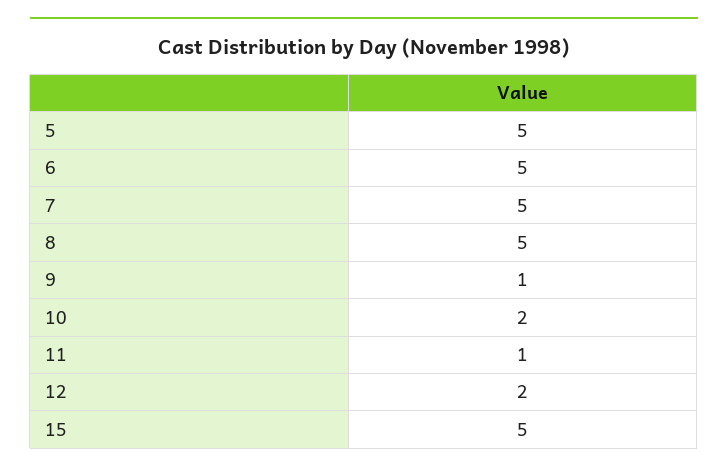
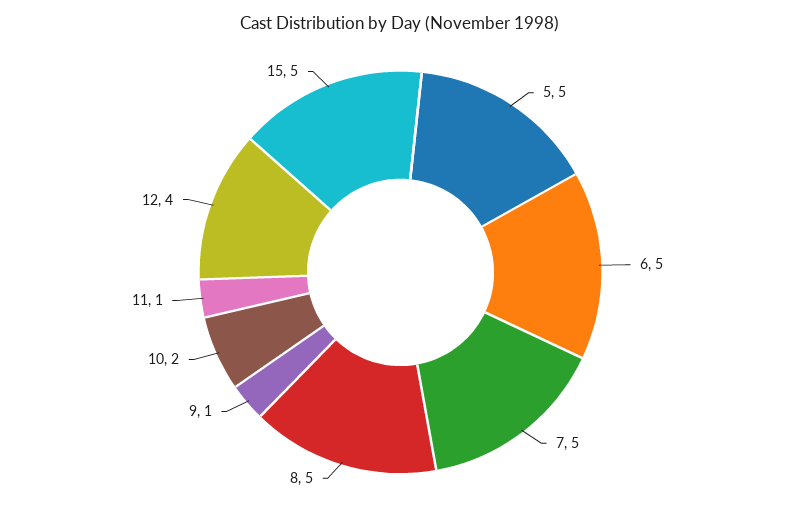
  {
    "5": 5,
    "6": 5,
    "7": 5,
    "8": 5,
    "9": 1,
    "10": 2,
    "11": 1,
-   "12": 2,
+   "12": 4,
    "15": 5
  }

